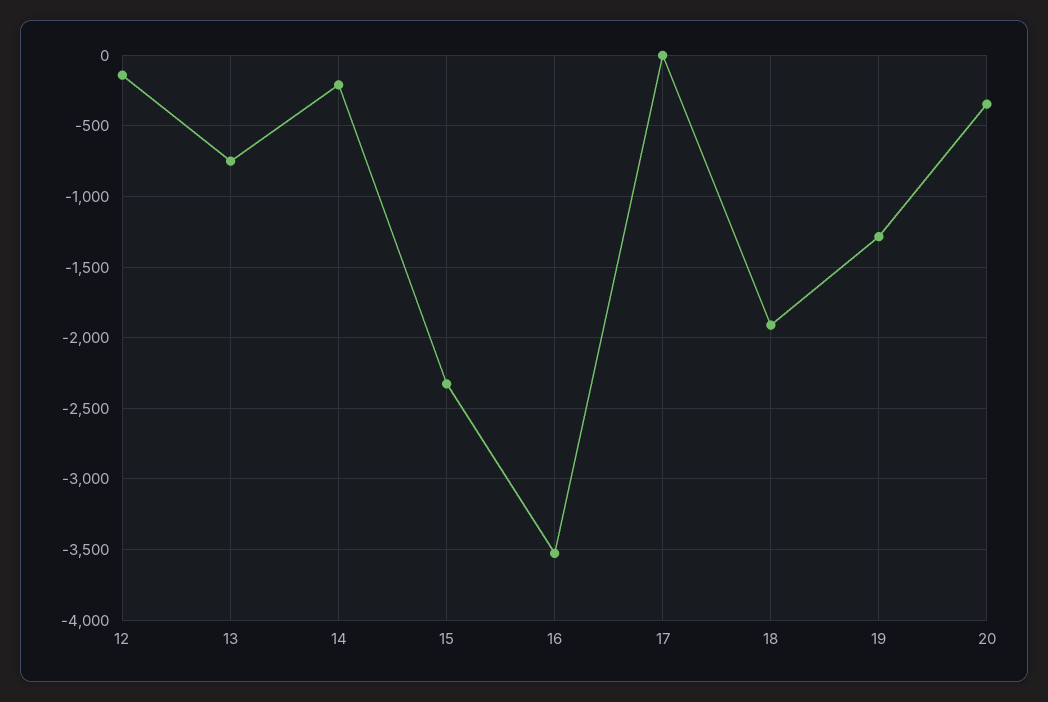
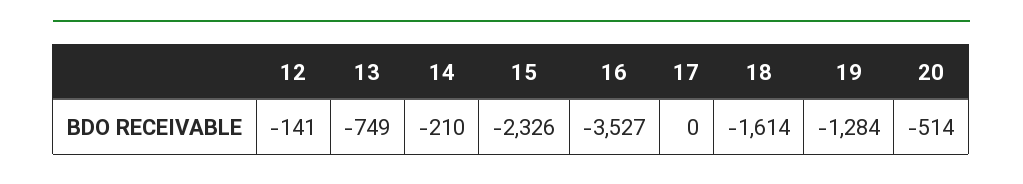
  {
    "12": -141,
    "13": -749,
    "14": -210,
    "15": -2326,
    "16": -3527,
    "17": 0,
-   "18": -1900,
+   "18": -1614,
    "19": -1284,
-   "20": -350
+   "20": -514
  }

